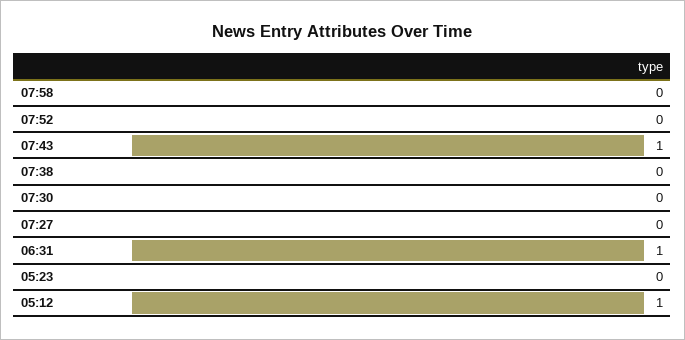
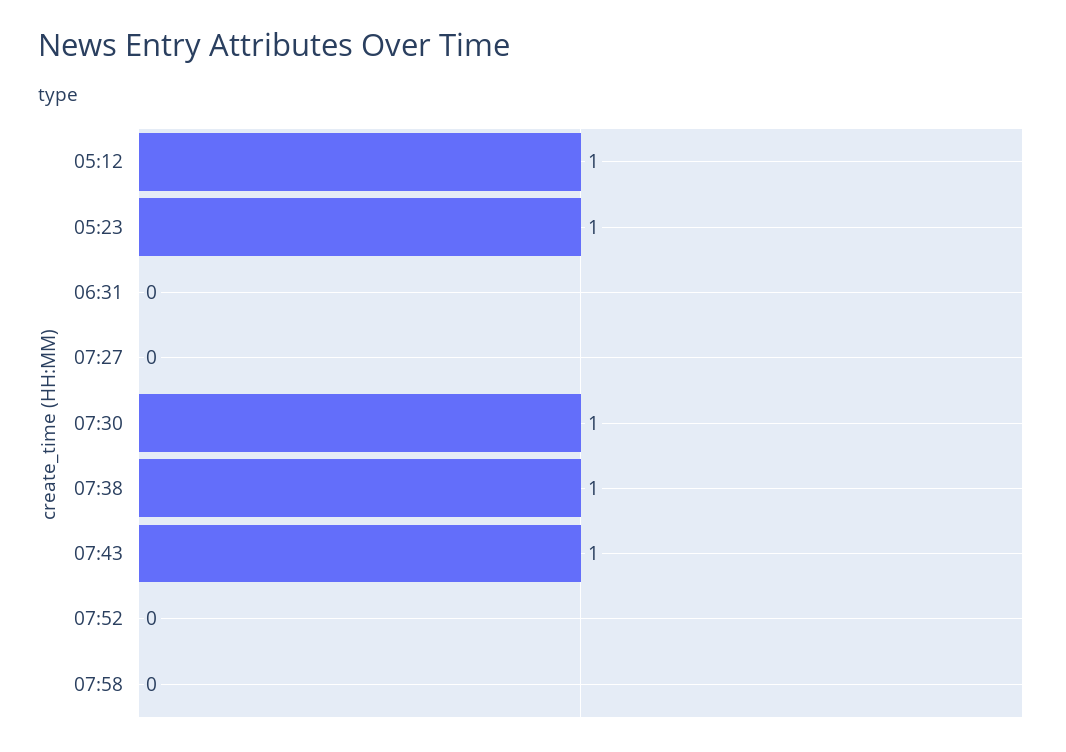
  {
    "07:58": 0,
    "07:52": 0,
    "07:43": 1,
-   "07:38": 0,
+   "07:38": 1,
-   "07:30": 0,
+   "07:30": 1,
    "07:27": 0,
-   "06:31": 1,
+   "06:31": 0,
-   "05:23": 0,
+   "05:23": 1,
    "05:12": 1
  }

